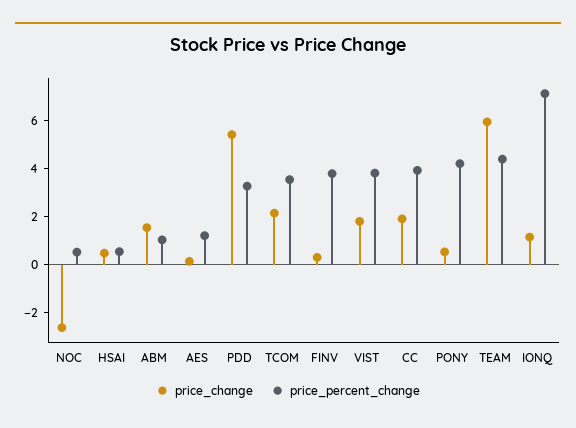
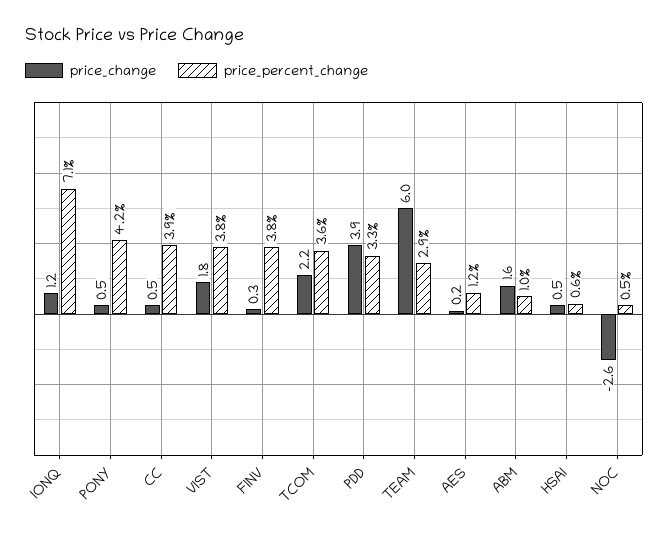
  {
    "price_change": {
      "NOC": -2.6,
      "HSAI": 0.5,
      "ABM": 1.6,
      "AES": 0.2,
-     "PDD": 5.5,
+     "PDD": 3.9,
      "TCOM": 2.2,
      "FINV": 0.3,
      "VIST": 1.8,
-     "CC": 2,
+     "CC": 0.5,
      "PONY": 0.5,
      "TEAM": 6,
      "IONQ": 1.2
    },
    "price_percent_change": {
      "NOC": 0.5,
      "HSAI": 0.6,
      "ABM": 1,
      "AES": 1.2,
      "PDD": 3.3,
      "TCOM": 3.6,
      "FINV": 3.8,
      "VIST": 3.8,
      "CC": 3.9,
      "PONY": 4.2,
-     "TEAM": 4.5,
+     "TEAM": 2.9,
      "IONQ": 7.1
    }
  }

